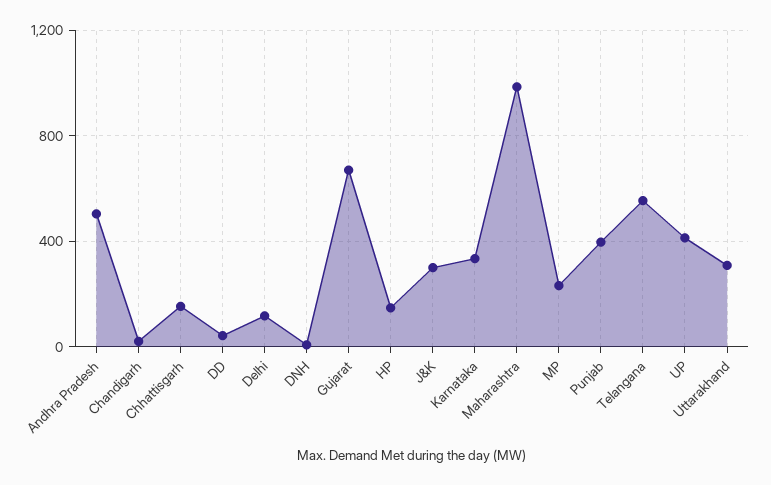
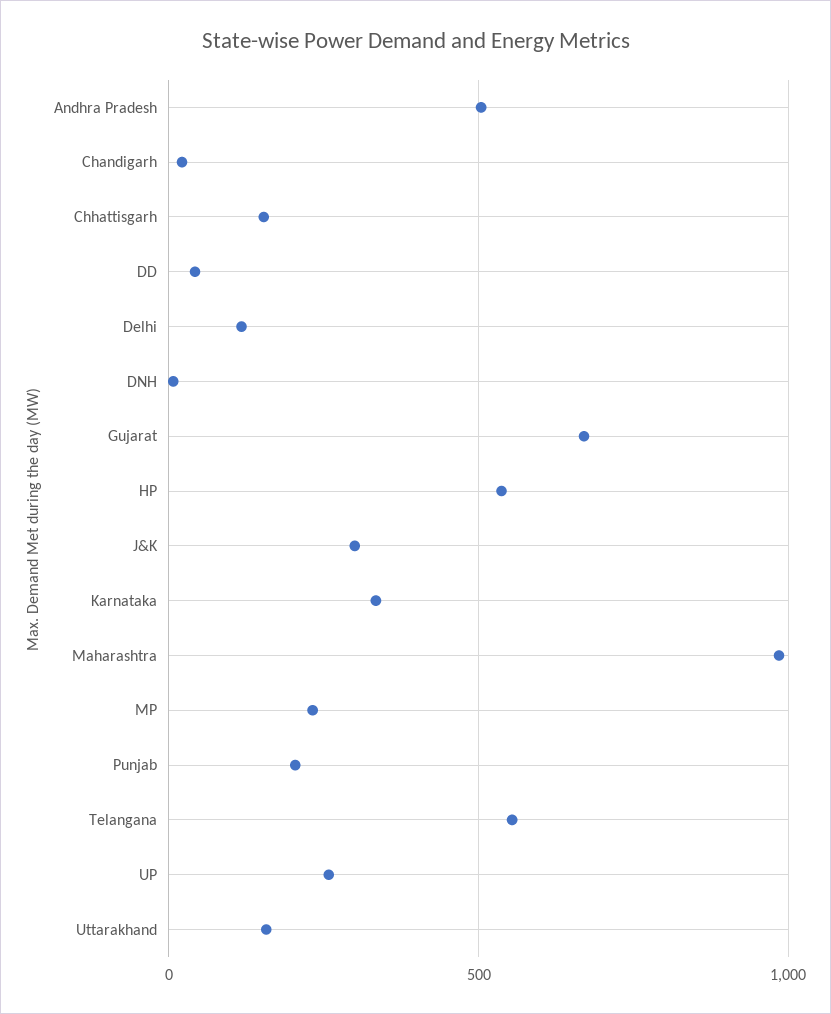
  {
    "Andhra Pradesh": 500,
    "Chandigarh": 0,
    "Chhattisgarh": 150,
    "DD": 50,
    "Delhi": 100,
    "DNH": 0,
    "Gujarat": 650,
-   "HP": 150,
+   "HP": 550,
    "J&K": 300,
    "Karnataka": 350,
    "Maharashtra": 1000,
    "MP": 250,
-   "Punjab": 400,
+   "Punjab": 200,
    "Telangana": 550,
-   "UP": 400,
+   "UP": 250,
-   "Uttarakhand": 300
+   "Uttarakhand": 150
  }

